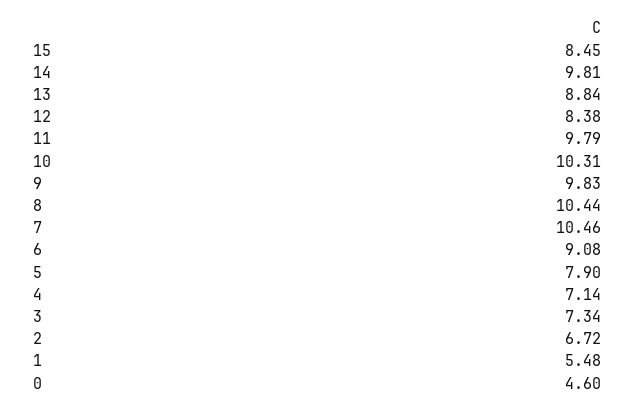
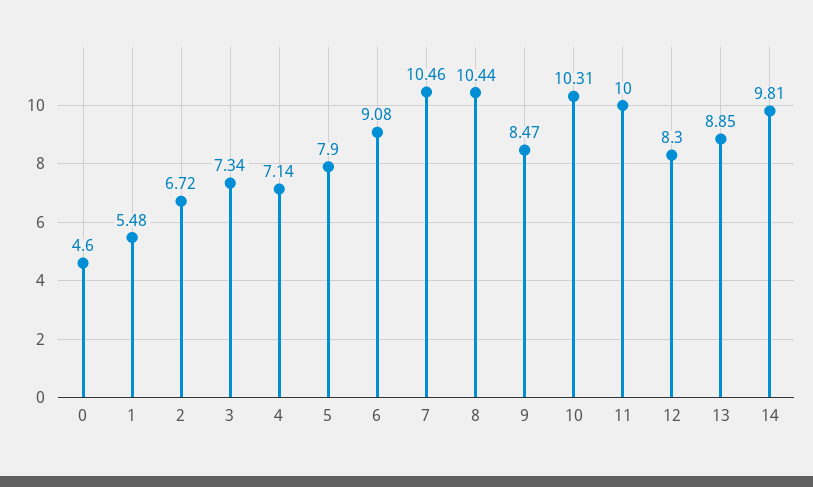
  {
-   "15": 8.45,
    "14": 9.81,
-   "13": 8.84,
+   "13": 8.85,
-   "12": 8.38,
+   "12": 8.3,
-   "11": 9.79,
+   "11": 10,
    "10": 10.31,
-   "9": 9.83,
+   "9": 8.47,
    "8": 10.44,
    "7": 10.46,
    "6": 9.08,
    "5": 7.9,
    "4": 7.14,
    "3": 7.34,
    "2": 6.72,
    "1": 5.48,
    "0": 4.6
  }

